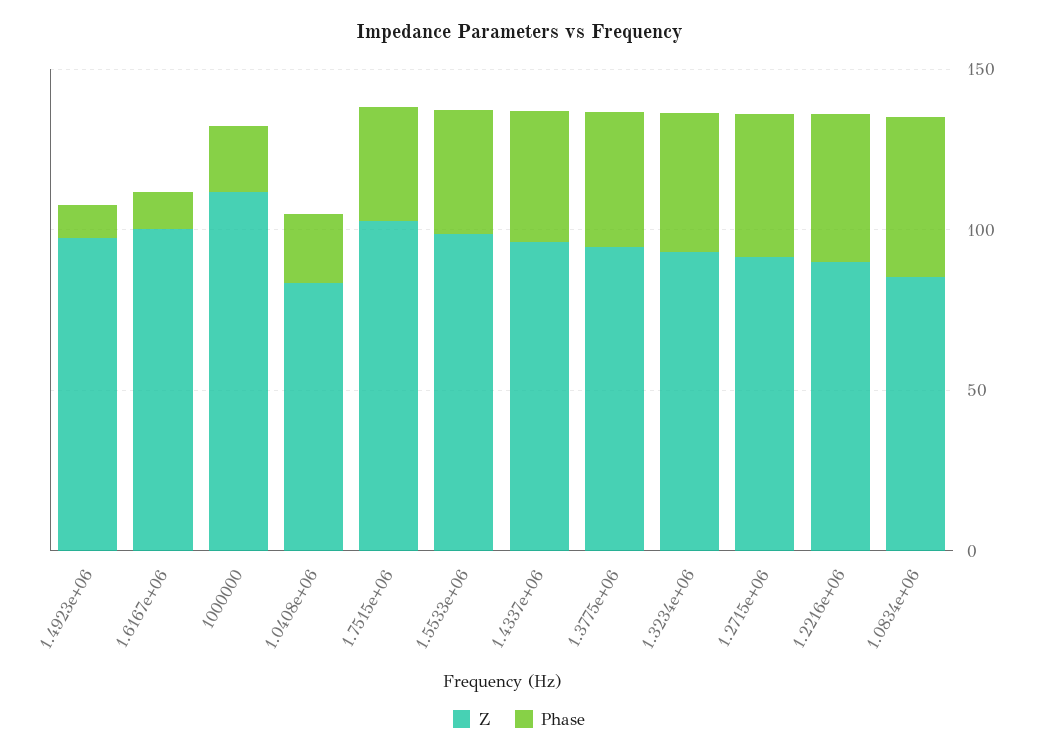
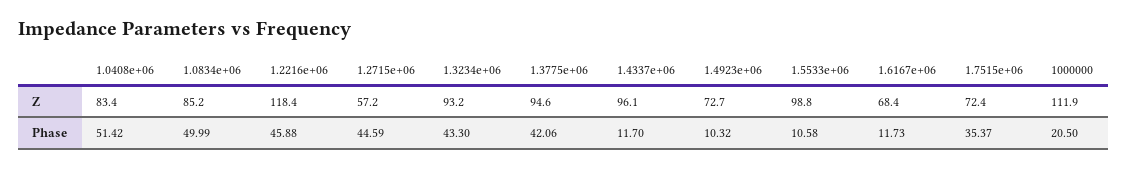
  {
    "Z": {
-     "1.4923e+06": 100,
+     "1.4923e+06": 72.7,
-     "1.6167e+06": 100,
+     "1.6167e+06": 68.4,
      "1000000": 111.9,
      "1.0408e+06": 83.4,
-     "1.7515e+06": 100,
+     "1.7515e+06": 72.4,
      "1.5533e+06": 98.8,
      "1.4337e+06": 96.1,
      "1.3775e+06": 94.6,
      "1.3234e+06": 93.2,
-     "1.2715e+06": 90,
+     "1.2715e+06": 57.2,
-     "1.2216e+06": 90,
+     "1.2216e+06": 118.4,
      "1.0834e+06": 85.2
    },
    "Phase": {
      "1.4923e+06": 10.32,
      "1.6167e+06": 11.73,
      "1000000": 20.5,
-     "1.0408e+06": 20,
+     "1.0408e+06": 51.42,
      "1.7515e+06": 35.37,
-     "1.5533e+06": 40,
+     "1.5533e+06": 10.58,
-     "1.4337e+06": 40,
+     "1.4337e+06": 11.7,
      "1.3775e+06": 42.06,
      "1.3234e+06": 43.3,
      "1.2715e+06": 44.59,
      "1.2216e+06": 45.88,
      "1.0834e+06": 49.99
    }
  }

